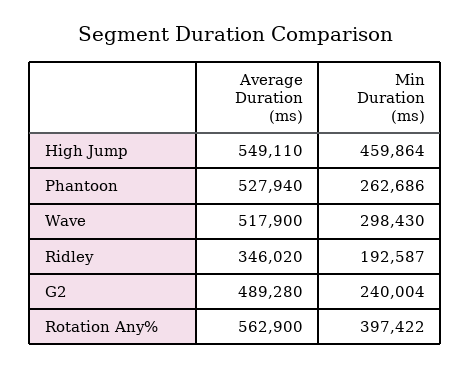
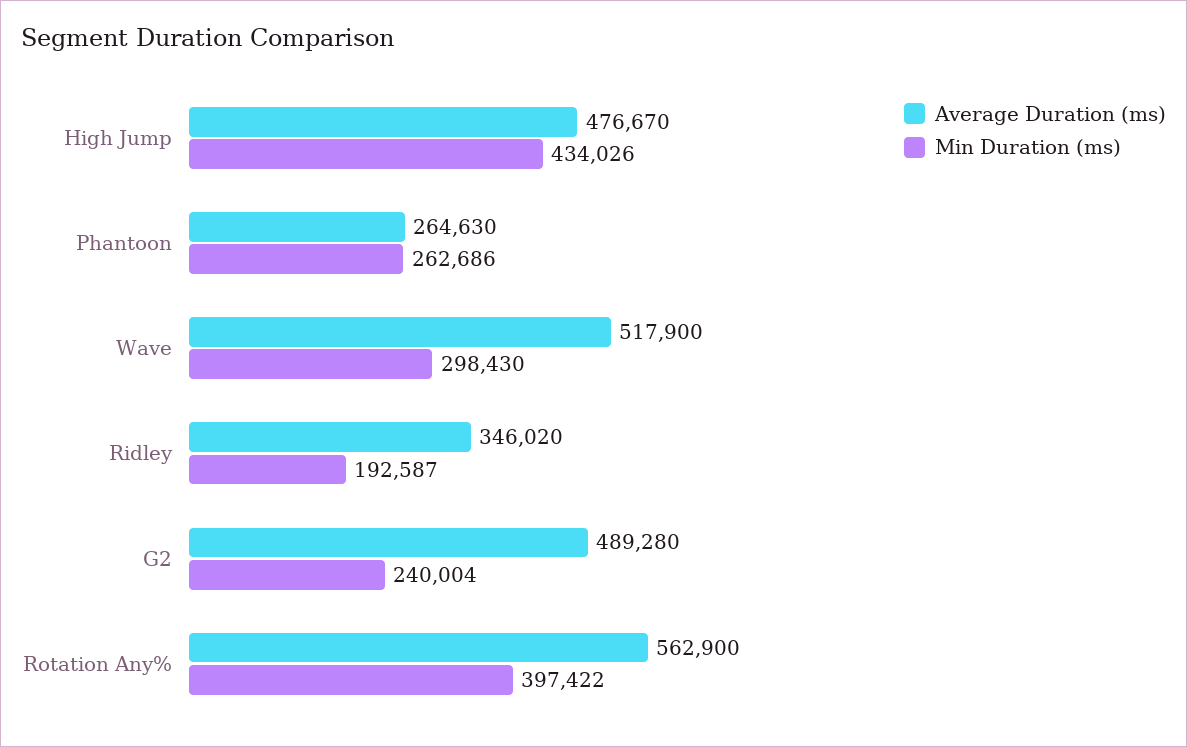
  {
    "Average Duration (ms)": {
-     "High Jump": 549110,
+     "High Jump": 476670,
-     "Phantoon": 527940,
+     "Phantoon": 264630,
      "Wave": 517900,
      "Ridley": 346020,
      "G2": 489280,
      "Rotation Any%": 562900
    },
    "Min Duration (ms)": {
-     "High Jump": 459864,
+     "High Jump": 434026,
      "Phantoon": 262686,
      "Wave": 298430,
      "Ridley": 192587,
      "G2": 240004,
      "Rotation Any%": 397422
    }
  }

